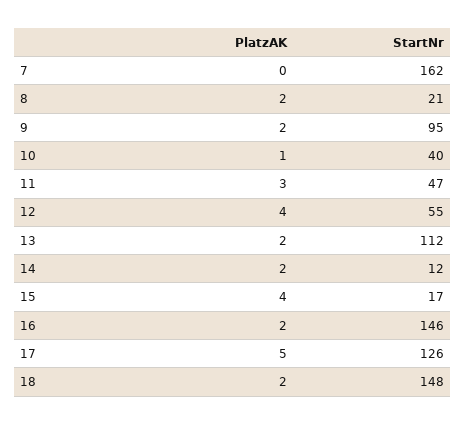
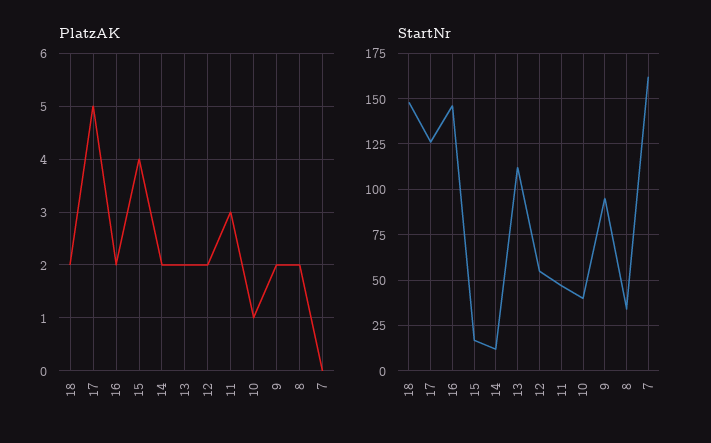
  {
    "PlatzAK": {
      "7": 0,
      "8": 2,
      "9": 2,
      "10": 1,
      "11": 3,
-     "12": 4,
+     "12": 2,
      "13": 2,
      "14": 2,
      "15": 4,
      "16": 2,
      "17": 5,
      "18": 2
    },
    "StartNr": {
      "7": 162,
-     "8": 21,
+     "8": 35,
      "9": 95,
      "10": 40,
      "11": 47,
      "12": 55,
      "13": 112,
      "14": 12,
      "15": 17,
      "16": 146,
      "17": 126,
      "18": 148
    }
  }

